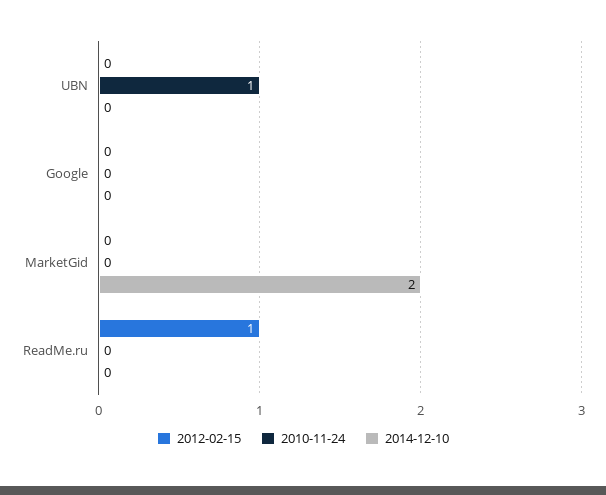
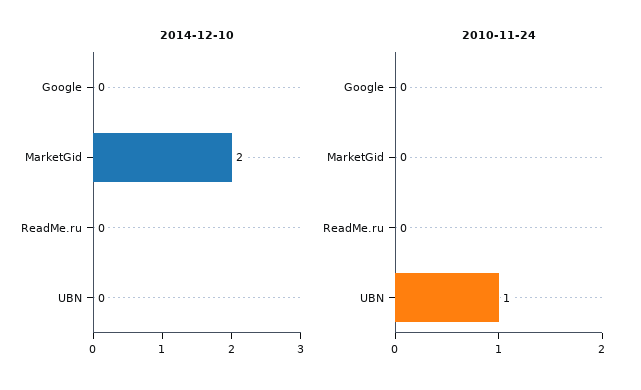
  {
-   "2012-02-15": {
-     "UBN": 0,
-     "Google": 0,
-     "MarketGid": 0,
-     "ReadMe.ru": 1
-   },
    "2010-11-24": {
      "UBN": 1,
      "Google": 0,
      "MarketGid": 0,
      "ReadMe.ru": 0
    },
    "2014-12-10": {
      "UBN": 0,
      "Google": 0,
      "MarketGid": 2,
      "ReadMe.ru": 0
    }
  }

